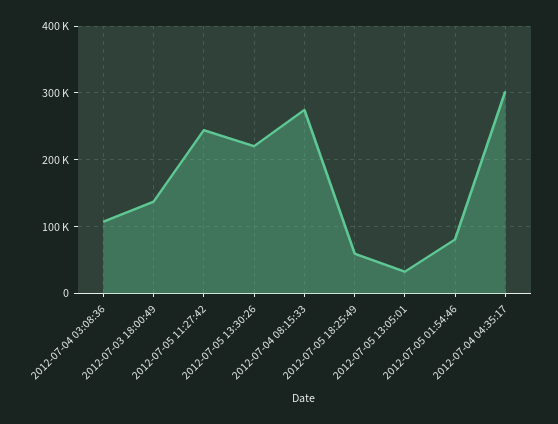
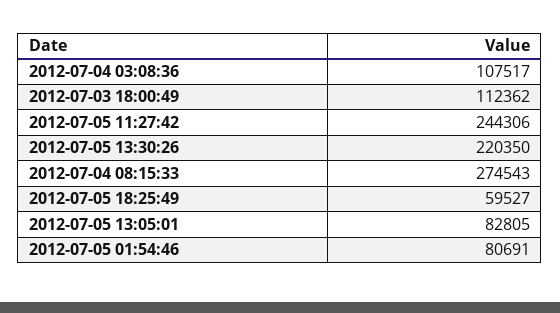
  {
    "2012-07-04 03:08:36": 107517,
-   "2012-07-03 18:00:49": 140000,
+   "2012-07-03 18:00:49": 112362,
    "2012-07-05 11:27:42": 244306,
    "2012-07-05 13:30:26": 220350,
    "2012-07-04 08:15:33": 274543,
    "2012-07-05 18:25:49": 59527,
-   "2012-07-05 13:05:01": 30000,
+   "2012-07-05 13:05:01": 82805,
-   "2012-07-05 01:54:46": 80691,
+   "2012-07-05 01:54:46": 80691
-   "2012-07-04 04:35:17": 300000
  }

